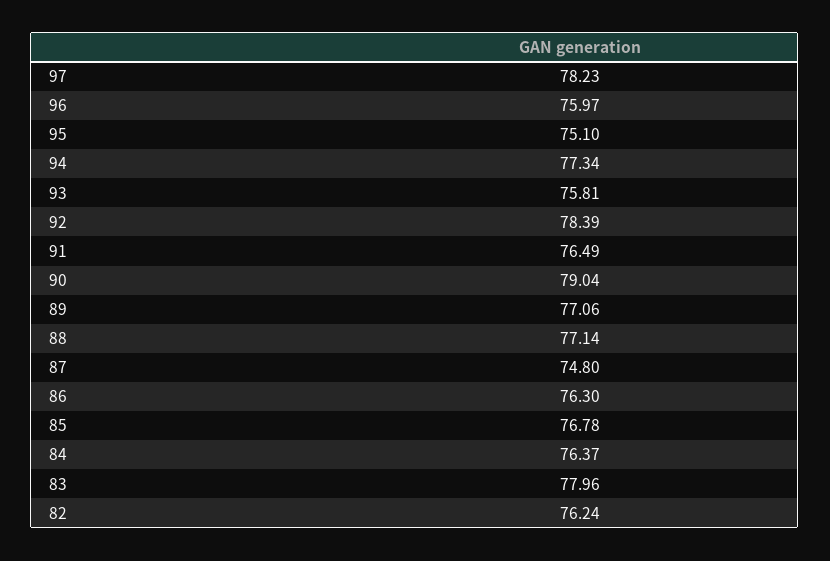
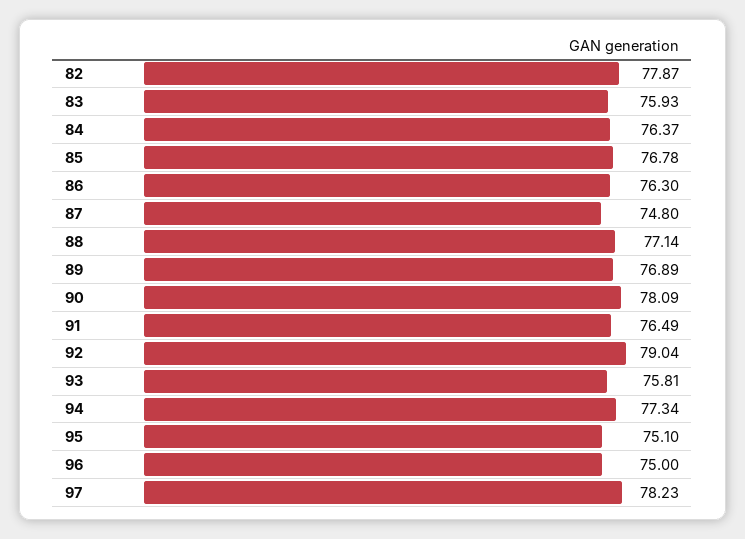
  {
    "97": 78.23,
-   "96": 75.97,
+   "96": 75,
    "95": 75.1,
    "94": 77.34,
    "93": 75.81,
-   "92": 78.39,
+   "92": 79.04,
    "91": 76.49,
-   "90": 79.04,
+   "90": 78.09,
-   "89": 77.06,
+   "89": 76.89,
    "88": 77.14,
    "87": 74.8,
    "86": 76.3,
    "85": 76.78,
    "84": 76.37,
-   "83": 77.96,
+   "83": 75.93,
-   "82": 76.24
+   "82": 77.87
  }

